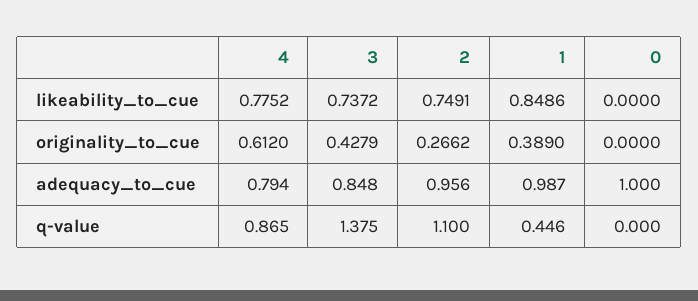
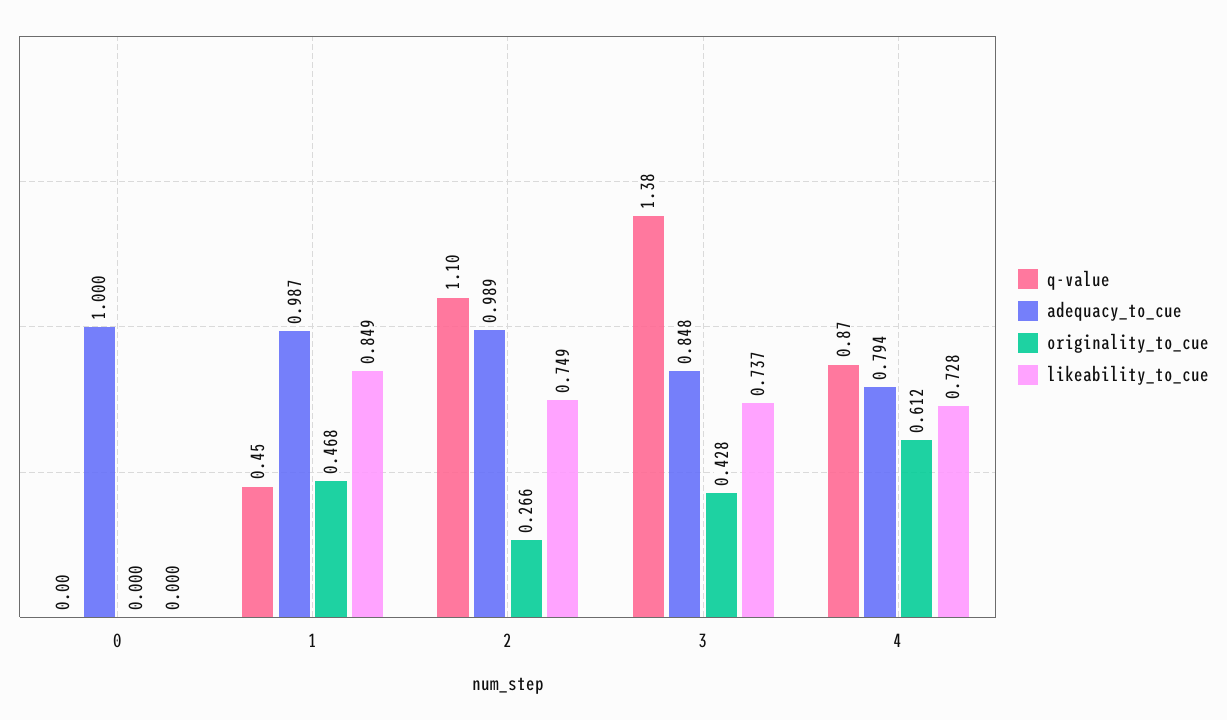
  {
    "likeability_to_cue": {
-     "4": 0.7752,
+     "4": 0.728,
      "3": 0.7372,
      "2": 0.7491,
      "1": 0.8486,
      "0": 0
    },
    "originality_to_cue": {
      "4": 0.612,
      "3": 0.4279,
      "2": 0.2662,
-     "1": 0.389,
+     "1": 0.468,
      "0": 0
    },
    "adequacy_to_cue": {
      "4": 0.794,
      "3": 0.848,
-     "2": 0.956,
+     "2": 0.989,
      "1": 0.987,
      "0": 1
    },
    "q-value": {
      "4": 0.865,
      "3": 1.375,
      "2": 1.1,
      "1": 0.446,
      "0": 0
    }
  }

